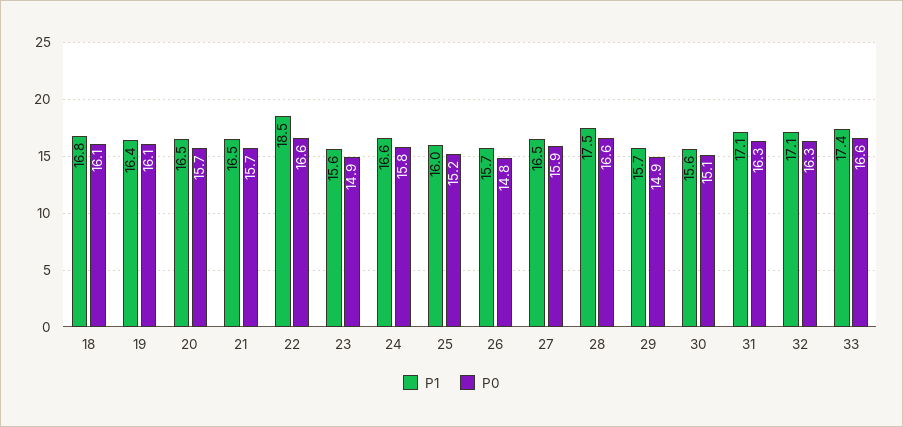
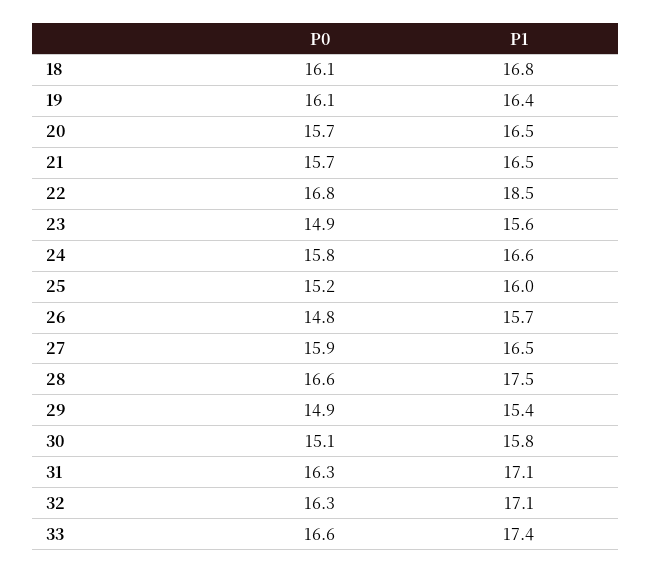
  {
    "P1": {
      "18": 16.8,
      "19": 16.4,
      "20": 16.5,
      "21": 16.5,
      "22": 18.5,
      "23": 15.6,
      "24": 16.6,
      "25": 16,
      "26": 15.7,
      "27": 16.5,
      "28": 17.5,
-     "29": 15.7,
+     "29": 15.4,
-     "30": 15.6,
+     "30": 15.8,
      "31": 17.1,
      "32": 17.1,
      "33": 17.4
    },
    "P0": {
      "18": 16.1,
      "19": 16.1,
      "20": 15.7,
      "21": 15.7,
-     "22": 16.6,
+     "22": 16.8,
      "23": 14.9,
      "24": 15.8,
      "25": 15.2,
      "26": 14.8,
      "27": 15.9,
      "28": 16.6,
      "29": 14.9,
      "30": 15.1,
      "31": 16.3,
      "32": 16.3,
      "33": 16.6
    }
  }

